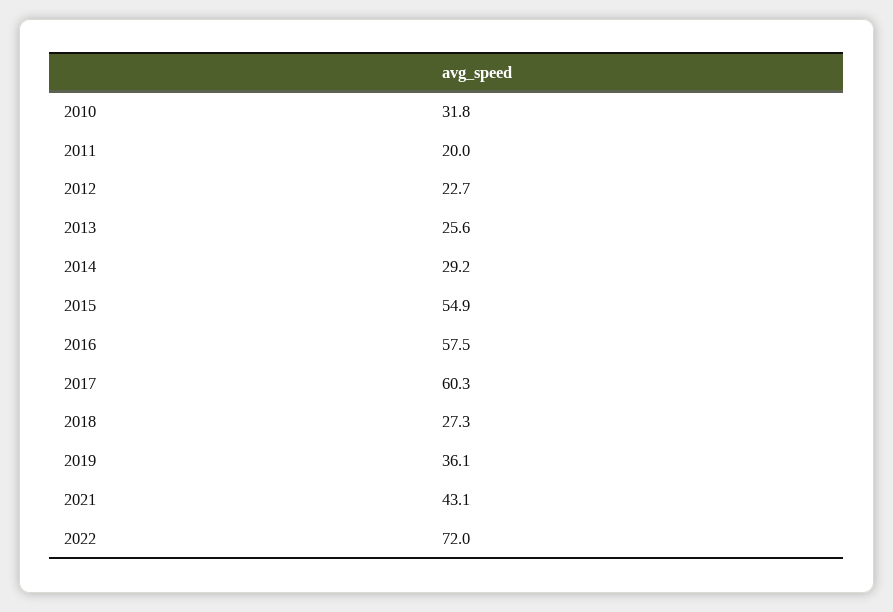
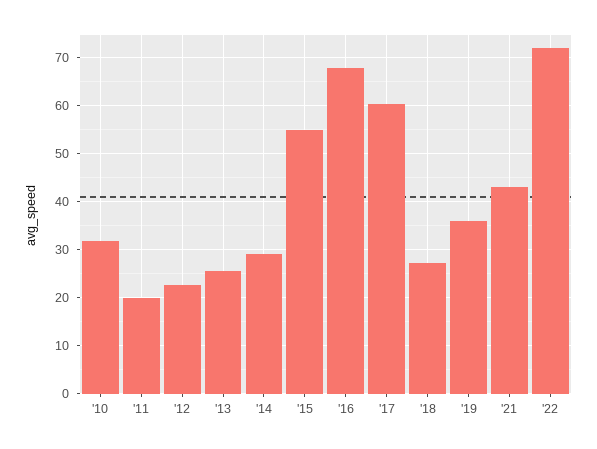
  {
    "2010": 31.8,
    "2011": 20,
    "2012": 22.7,
    "2013": 25.6,
    "2014": 29.2,
    "2015": 54.9,
-   "2016": 57.5,
+   "2016": 68,
    "2017": 60.3,
    "2018": 27.3,
    "2019": 36.1,
    "2021": 43.1,
    "2022": 72
  }

